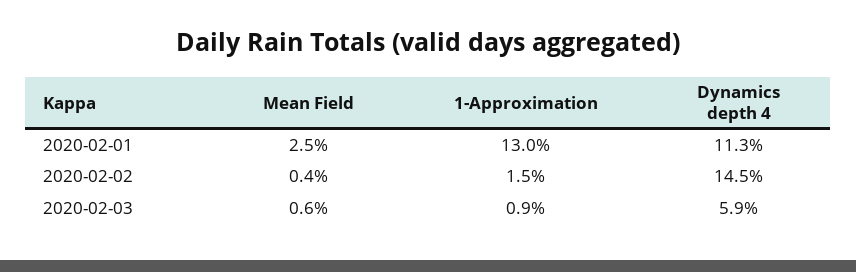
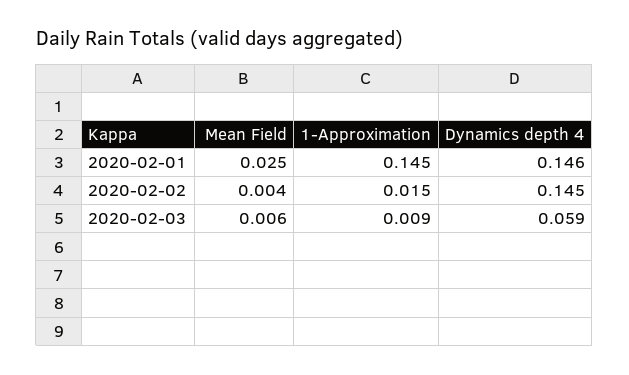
  {
    "Mean Field": {
      "2020-02-01": 0.025,
      "2020-02-02": 0.004,
      "2020-02-03": 0.006
    },
    "1-Approximation": {
-     "2020-02-01": 0.13,
+     "2020-02-01": 0.145,
      "2020-02-02": 0.015,
      "2020-02-03": 0.009
    },
    "Dynamics depth 4": {
-     "2020-02-01": 0.113,
+     "2020-02-01": 0.146,
      "2020-02-02": 0.145,
      "2020-02-03": 0.059
    }
  }

